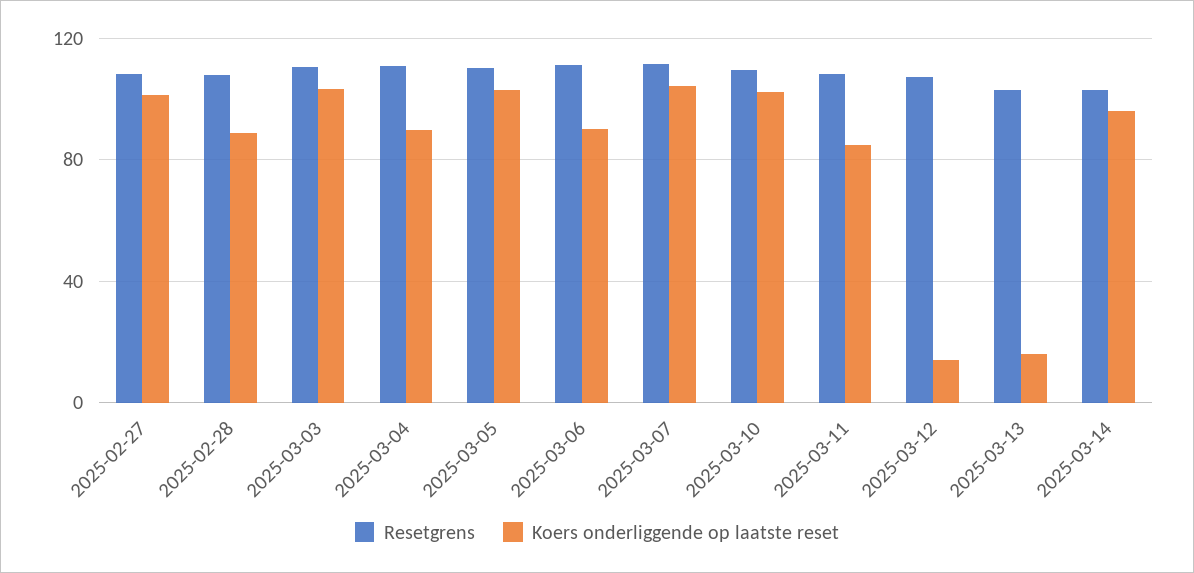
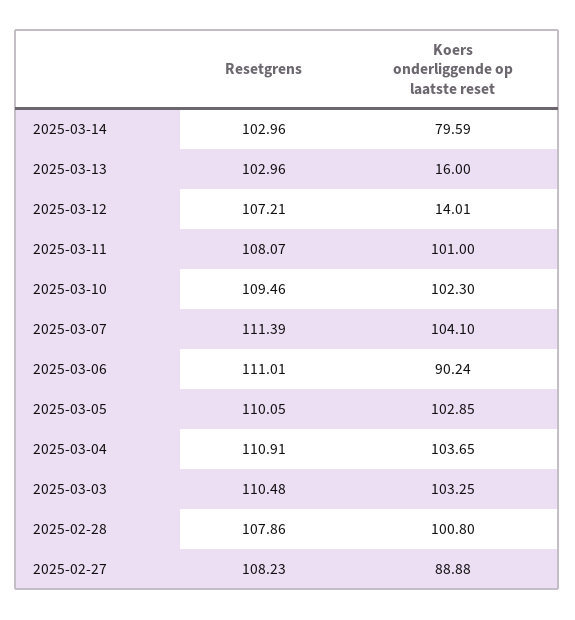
  {
    "Resetgrens": {
      "2025-02-27": 108.23,
      "2025-02-28": 107.86,
      "2025-03-03": 110.48,
      "2025-03-04": 110.91,
      "2025-03-05": 110.05,
      "2025-03-06": 111.01,
      "2025-03-07": 111.39,
      "2025-03-10": 109.46,
      "2025-03-11": 108.07,
      "2025-03-12": 107.21,
      "2025-03-13": 102.96,
      "2025-03-14": 102.96
    },
    "Koers onderliggende op laatste reset": {
-     "2025-02-27": 100,
+     "2025-02-27": 88.88,
-     "2025-02-28": 90,
+     "2025-02-28": 100.8,
      "2025-03-03": 103.25,
-     "2025-03-04": 90,
+     "2025-03-04": 103.65,
      "2025-03-05": 102.85,
      "2025-03-06": 90.24,
      "2025-03-07": 104.1,
      "2025-03-10": 102.3,
-     "2025-03-11": 85,
+     "2025-03-11": 101,
      "2025-03-12": 14.01,
      "2025-03-13": 16,
-     "2025-03-14": 95
+     "2025-03-14": 79.59
    }
  }

